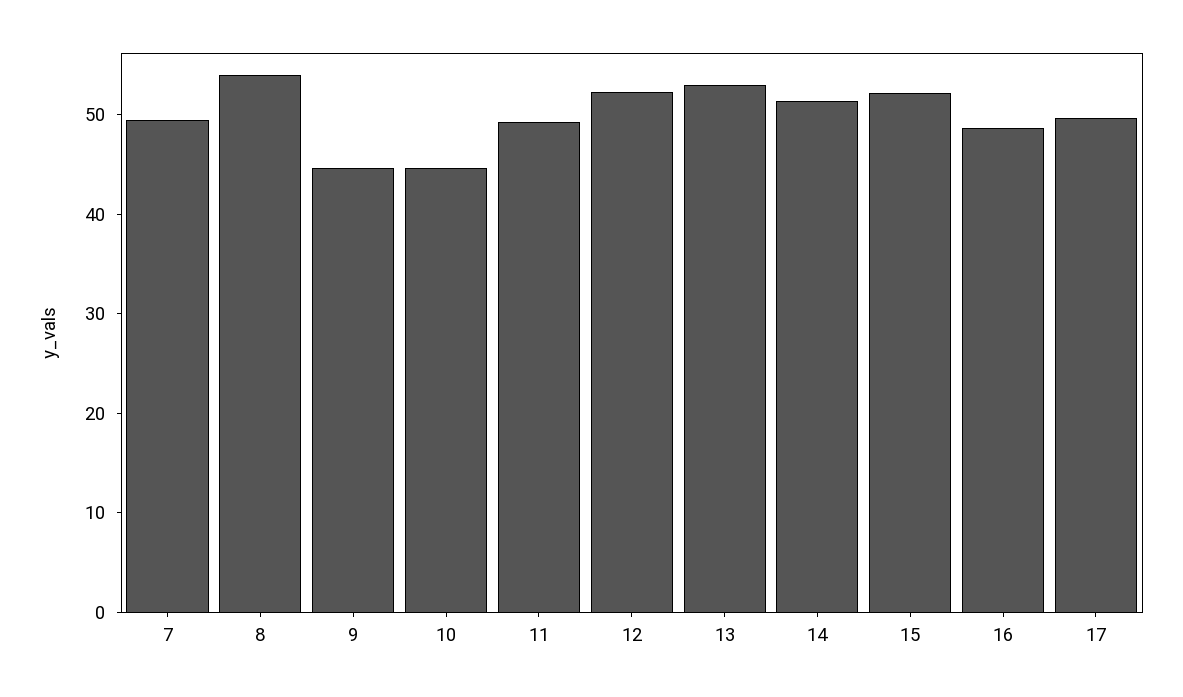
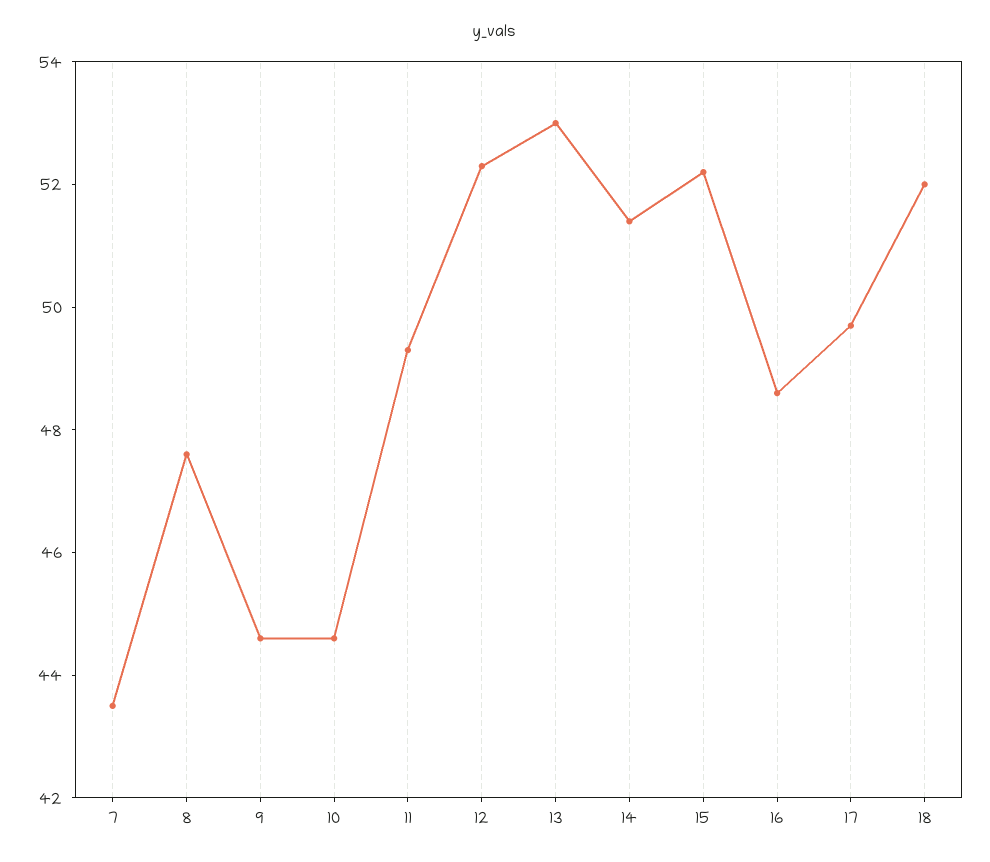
  {
-   "7": 50,
+   "7": 43.5,
-   "8": 54,
+   "8": 47.5,
    "9": 44.5,
    "10": 44.5,
    "11": 49.5,
    "12": 52.5,
    "13": 53,
    "14": 51.5,
    "15": 52,
    "16": 48.5,
-   "17": 49.5
+   "17": 49.5,
+   "18": 52
  }

